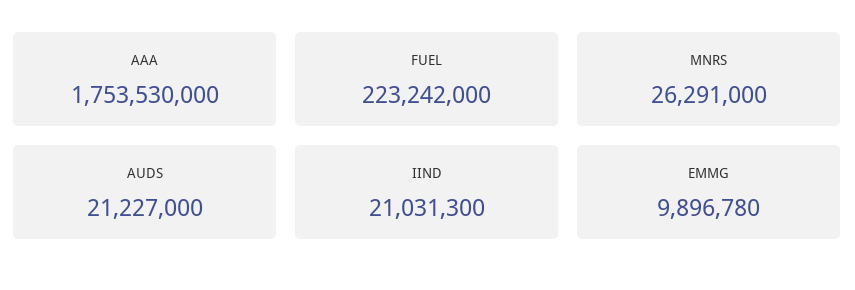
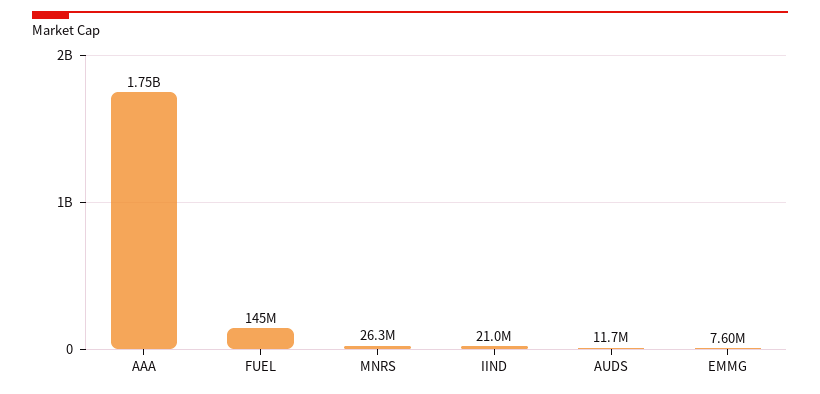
  {
    "AAA": 1753530000,
-   "FUEL": 223242000,
+   "FUEL": 145000000,
    "MNRS": 26291000,
-   "AUDS": 21227000,
+   "AUDS": 11700000,
    "IIND": 21031300,
-   "EMMG": 9896780
+   "EMMG": 7600000
  }

